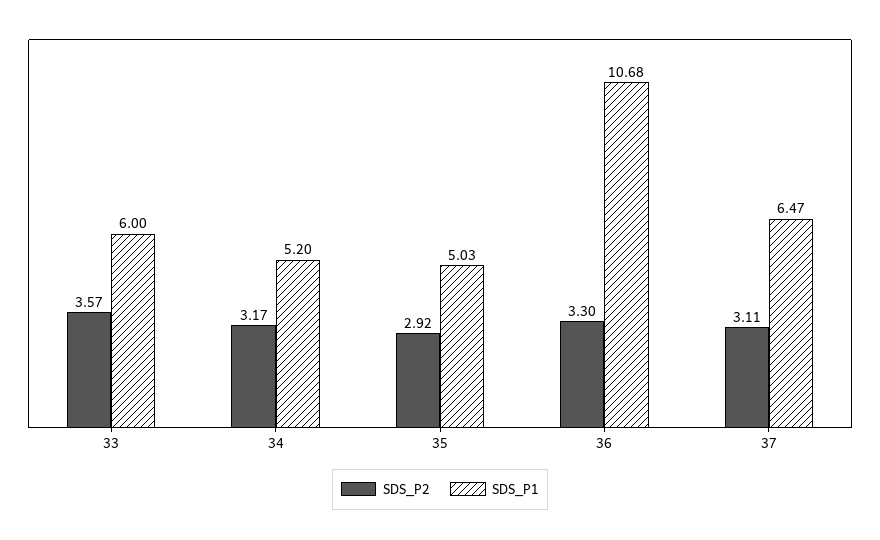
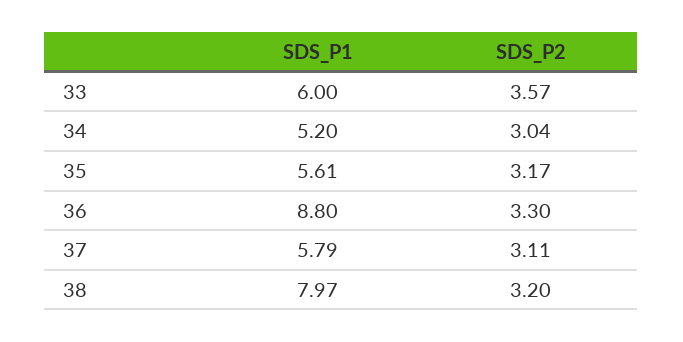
  {
    "SDS_P2": {
      "33": 3.57,
-     "34": 3.17,
+     "34": 3.04,
-     "35": 2.92,
+     "35": 3.17,
      "36": 3.3,
-     "37": 3.11
+     "37": 3.11,
+     "38": 3.2
    },
    "SDS_P1": {
      "33": 6,
      "34": 5.2,
-     "35": 5.03,
+     "35": 5.61,
-     "36": 10.68,
+     "36": 8.8,
-     "37": 6.47
+     "37": 5.79,
+     "38": 7.97
    }
  }

